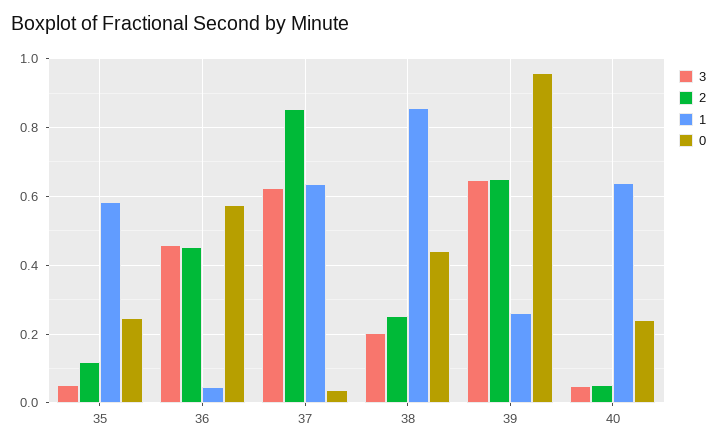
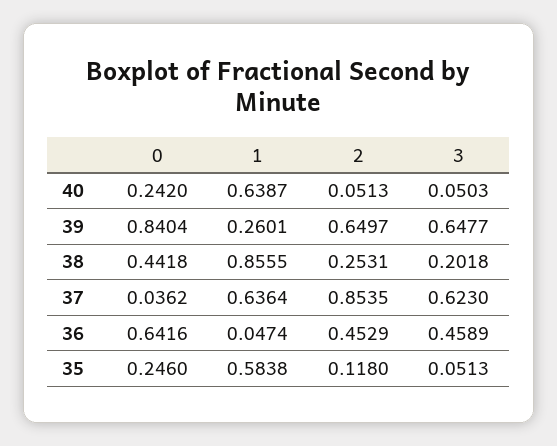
  {
    "3": {
      "35": 0.0513,
      "36": 0.4589,
      "37": 0.623,
      "38": 0.2018,
      "39": 0.6477,
      "40": 0.0503
    },
    "2": {
      "35": 0.118,
      "36": 0.4529,
      "37": 0.8535,
      "38": 0.2531,
      "39": 0.6497,
      "40": 0.0513
    },
    "1": {
      "35": 0.5838,
      "36": 0.0474,
      "37": 0.6364,
      "38": 0.8555,
      "39": 0.2601,
      "40": 0.6387
    },
    "0": {
      "35": 0.246,
-     "36": 0.58,
+     "36": 0.6416,
      "37": 0.0362,
      "38": 0.4418,
-     "39": 0.96,
+     "39": 0.8404,
      "40": 0.242
    }
  }

